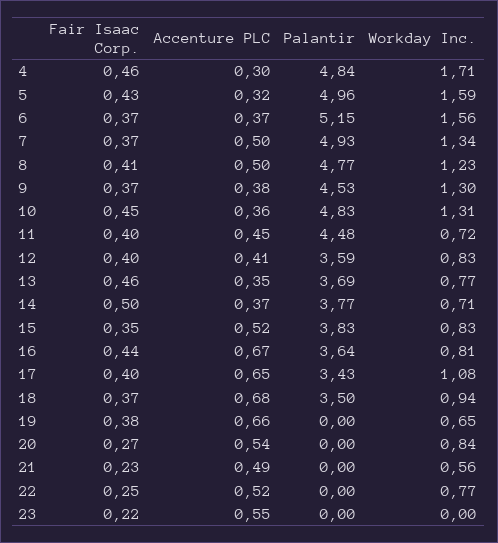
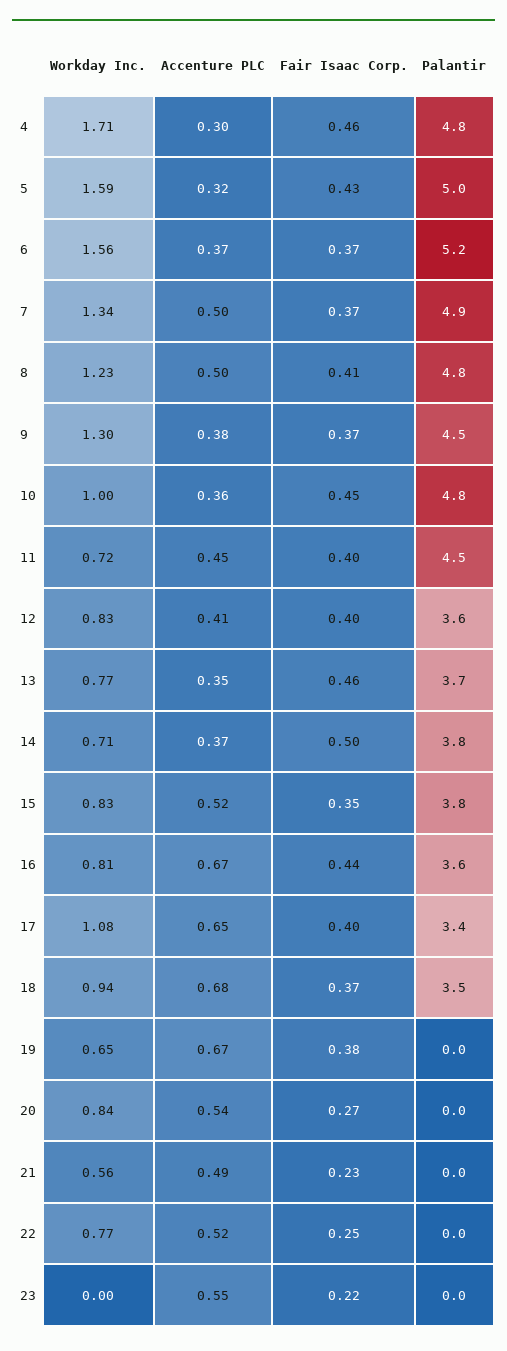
  {
    "Fair Isaac Corp.": {
      "4": 0.46,
      "5": 0.43,
      "6": 0.37,
      "7": 0.37,
      "8": 0.41,
      "9": 0.37,
      "10": 0.45,
      "11": 0.4,
      "12": 0.4,
      "13": 0.46,
      "14": 0.5,
      "15": 0.35,
      "16": 0.44,
      "17": 0.4,
      "18": 0.37,
      "19": 0.38,
      "20": 0.27,
      "21": 0.23,
      "22": 0.25,
      "23": 0.22
    },
    "Accenture PLC": {
      "4": 0.3,
      "5": 0.32,
      "6": 0.37,
      "7": 0.5,
      "8": 0.5,
      "9": 0.38,
      "10": 0.36,
      "11": 0.45,
      "12": 0.41,
      "13": 0.35,
      "14": 0.37,
      "15": 0.52,
      "16": 0.67,
      "17": 0.65,
      "18": 0.68,
-     "19": 0.66,
+     "19": 0.67,
      "20": 0.54,
      "21": 0.49,
      "22": 0.52,
      "23": 0.55
    },
    "Palantir": {
      "4": 4.84,
      "5": 4.96,
      "6": 5.15,
      "7": 4.93,
      "8": 4.77,
      "9": 4.53,
      "10": 4.83,
      "11": 4.48,
      "12": 3.59,
      "13": 3.69,
      "14": 3.77,
      "15": 3.83,
      "16": 3.64,
      "17": 3.43,
      "18": 3.5,
      "19": 0,
      "20": 0,
      "21": 0,
      "22": 0,
      "23": 0
    },
    "Workday Inc.": {
      "4": 1.71,
      "5": 1.59,
      "6": 1.56,
      "7": 1.34,
      "8": 1.23,
      "9": 1.3,
-     "10": 1.31,
+     "10": 1,
      "11": 0.72,
      "12": 0.83,
      "13": 0.77,
      "14": 0.71,
      "15": 0.83,
      "16": 0.81,
      "17": 1.08,
      "18": 0.94,
      "19": 0.65,
      "20": 0.84,
      "21": 0.56,
      "22": 0.77,
      "23": 0
    }
  }

